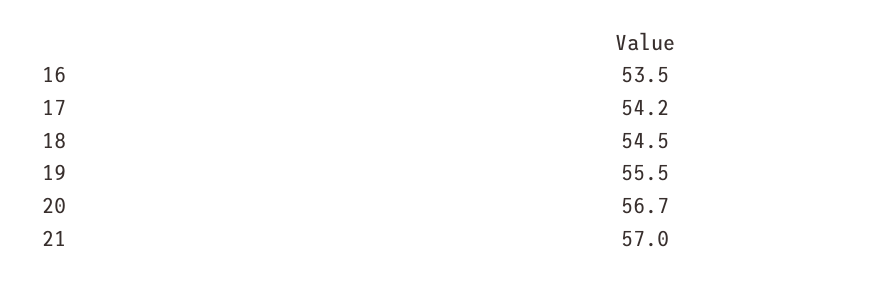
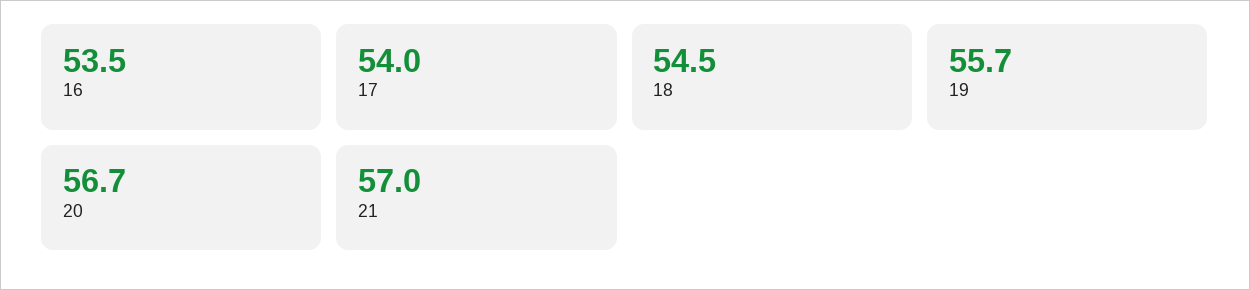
  {
    "16": 53.5,
-   "17": 54.2,
+   "17": 54,
    "18": 54.5,
-   "19": 55.5,
+   "19": 55.7,
    "20": 56.7,
    "21": 57
  }

